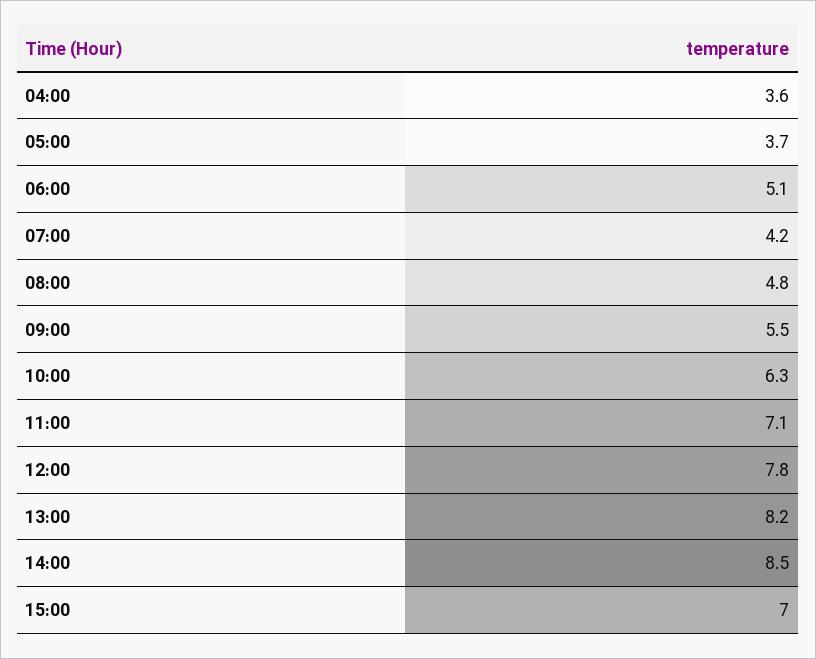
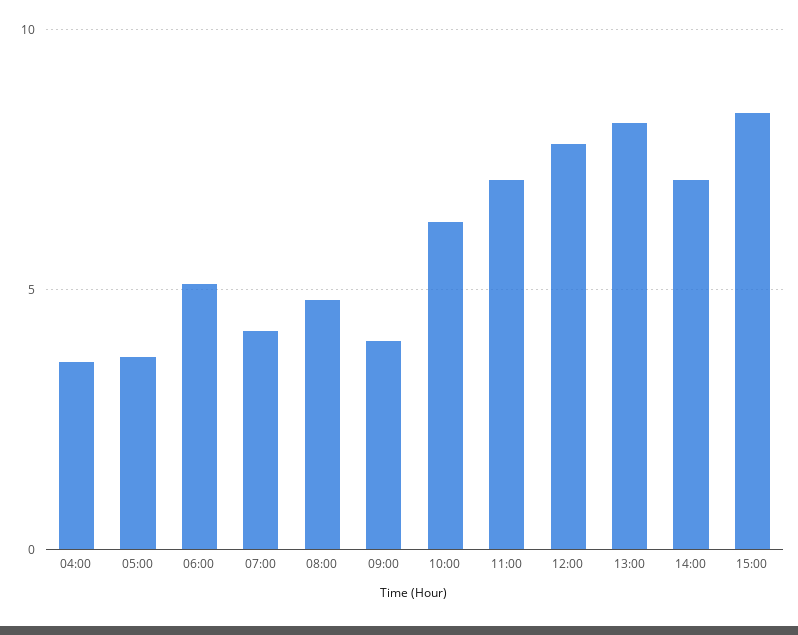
  {
    "04:00": 3.6,
    "05:00": 3.7,
    "06:00": 5.1,
    "07:00": 4.2,
    "08:00": 4.8,
-   "09:00": 5.5,
+   "09:00": 4,
    "10:00": 6.3,
    "11:00": 7.1,
    "12:00": 7.8,
    "13:00": 8.2,
-   "14:00": 8.5,
+   "14:00": 7,
-   "15:00": 7
+   "15:00": 8.5
  }

